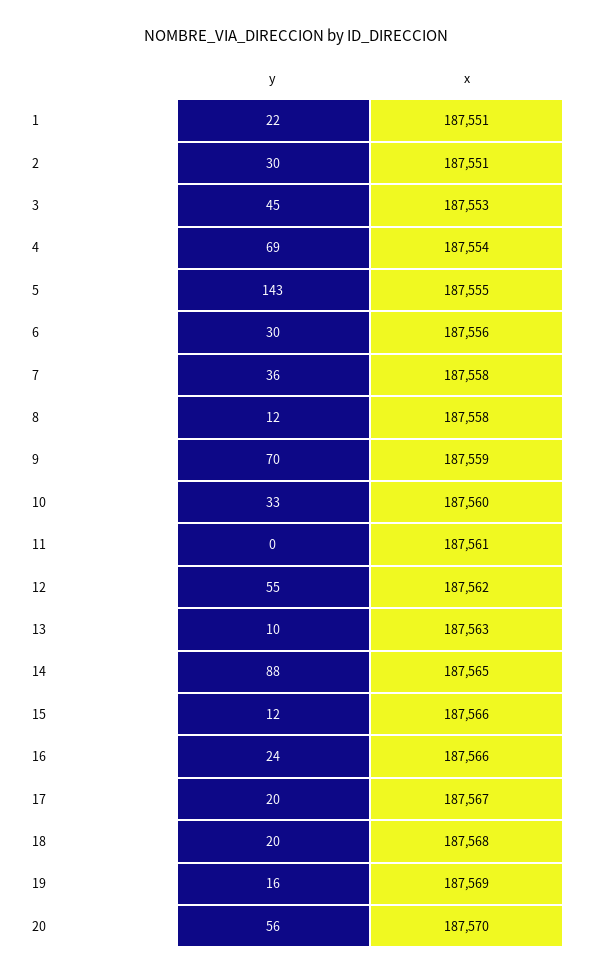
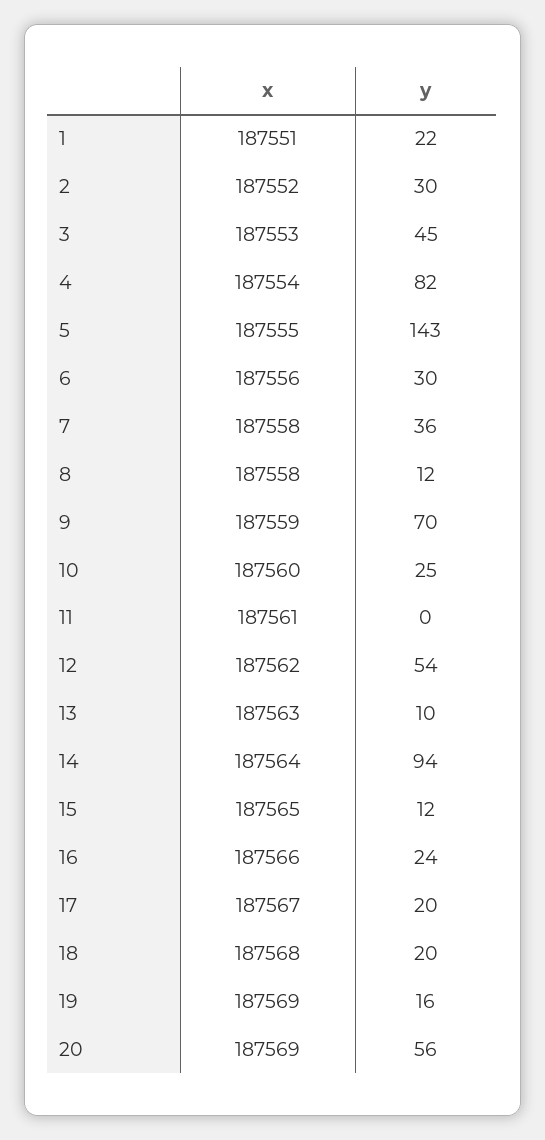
  {
    "y": {
      "1": 22,
      "2": 30,
      "3": 45,
-     "4": 69,
+     "4": 82,
      "5": 143,
      "6": 30,
      "7": 36,
      "8": 12,
      "9": 70,
-     "10": 33,
+     "10": 25,
      "11": 0,
-     "12": 55,
+     "12": 54,
      "13": 10,
-     "14": 88,
+     "14": 94,
      "15": 12,
      "16": 24,
      "17": 20,
      "18": 20,
      "19": 16,
      "20": 56
    },
    "x": {
      "1": 187551,
-     "2": 187551,
+     "2": 187552,
      "3": 187553,
      "4": 187554,
      "5": 187555,
      "6": 187556,
      "7": 187558,
      "8": 187558,
      "9": 187559,
      "10": 187560,
      "11": 187561,
      "12": 187562,
      "13": 187563,
-     "14": 187565,
+     "14": 187564,
-     "15": 187566,
+     "15": 187565,
      "16": 187566,
      "17": 187567,
      "18": 187568,
      "19": 187569,
-     "20": 187570
+     "20": 187569
    }
  }

